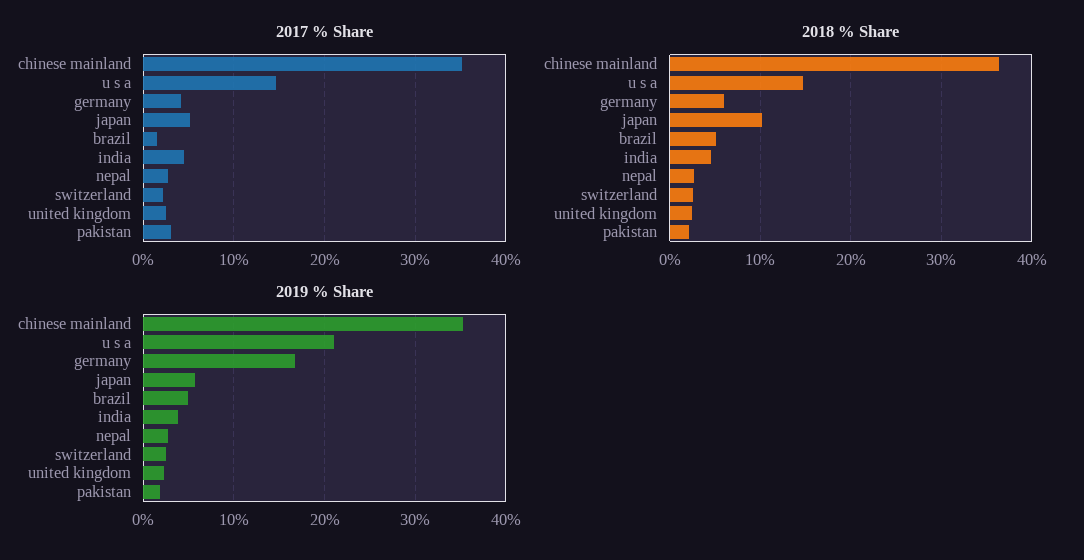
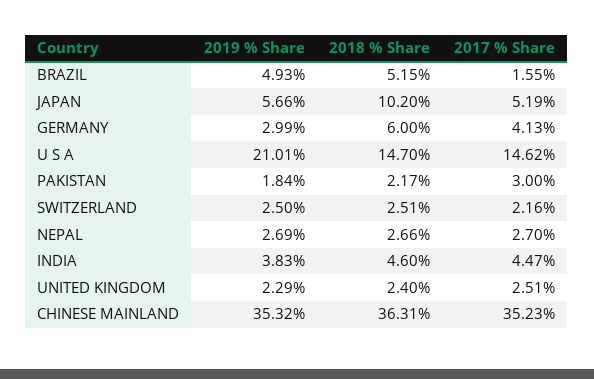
  {
    "2017 % Share": {
      "chinese mainland": 35.23,
      "u s a": 14.62,
      "germany": 4.13,
      "japan": 5.19,
      "brazil": 1.55,
      "india": 4.47,
      "nepal": 2.7,
      "switzerland": 2.16,
      "united kingdom": 2.51,
      "pakistan": 3
    },
    "2018 % Share": {
      "chinese mainland": 36.31,
      "u s a": 14.7,
      "germany": 6,
      "japan": 10.2,
      "brazil": 5.15,
      "india": 4.6,
      "nepal": 2.66,
      "switzerland": 2.51,
      "united kingdom": 2.4,
      "pakistan": 2.17
    },
    "2019 % Share": {
      "chinese mainland": 35.32,
      "u s a": 21.01,
-     "germany": 17,
+     "germany": 2.99,
      "japan": 5.66,
      "brazil": 4.93,
      "india": 3.83,
      "nepal": 2.69,
      "switzerland": 2.5,
      "united kingdom": 2.29,
      "pakistan": 1.84
    }
  }

